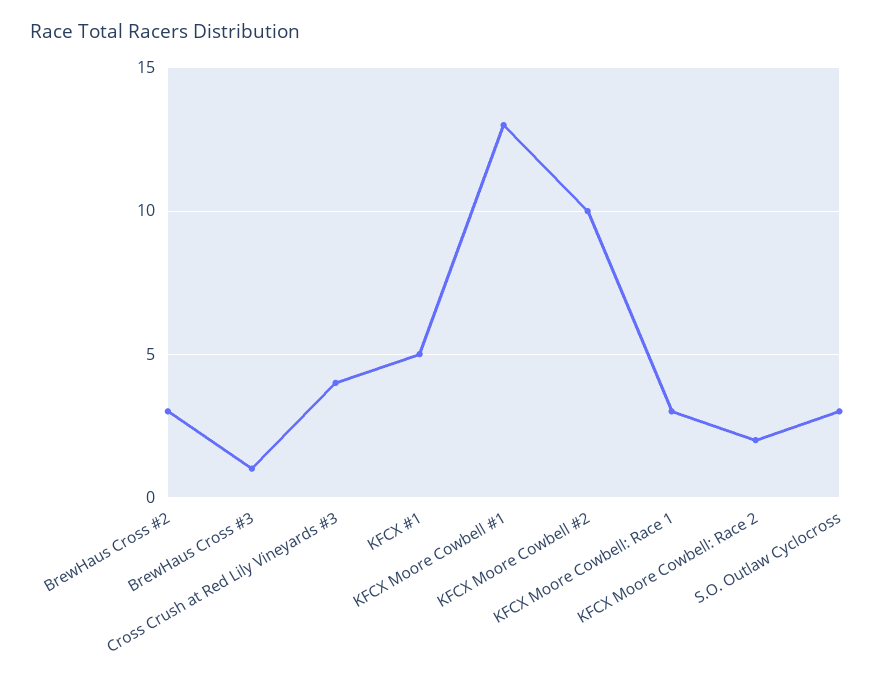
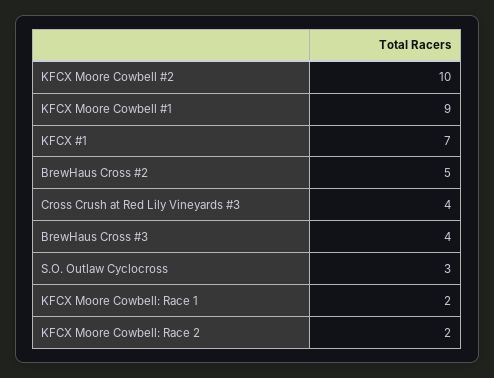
  {
-   "BrewHaus Cross #2": 3,
+   "BrewHaus Cross #2": 5,
-   "BrewHaus Cross #3": 1,
+   "BrewHaus Cross #3": 4,
    "Cross Crush at Red Lily Vineyards #3": 4,
-   "KFCX #1": 5,
+   "KFCX #1": 7,
-   "KFCX Moore Cowbell #1": 13,
+   "KFCX Moore Cowbell #1": 9,
    "KFCX Moore Cowbell #2": 10,
-   "KFCX Moore Cowbell: Race 1": 3,
+   "KFCX Moore Cowbell: Race 1": 2,
    "KFCX Moore Cowbell: Race 2": 2,
    "S.O. Outlaw Cyclocross": 3
  }

